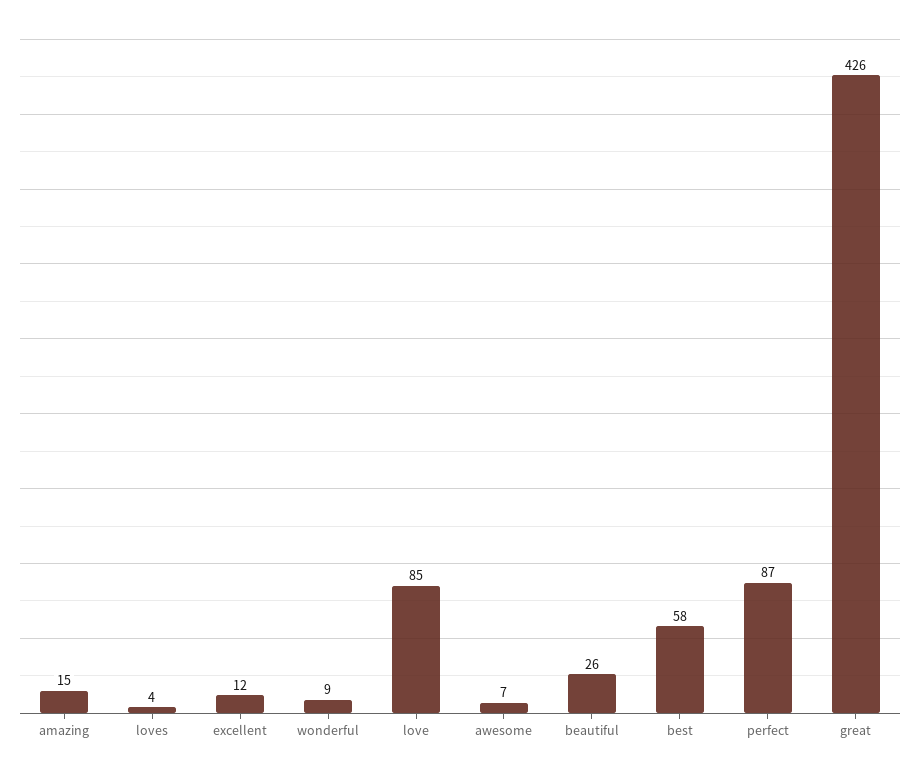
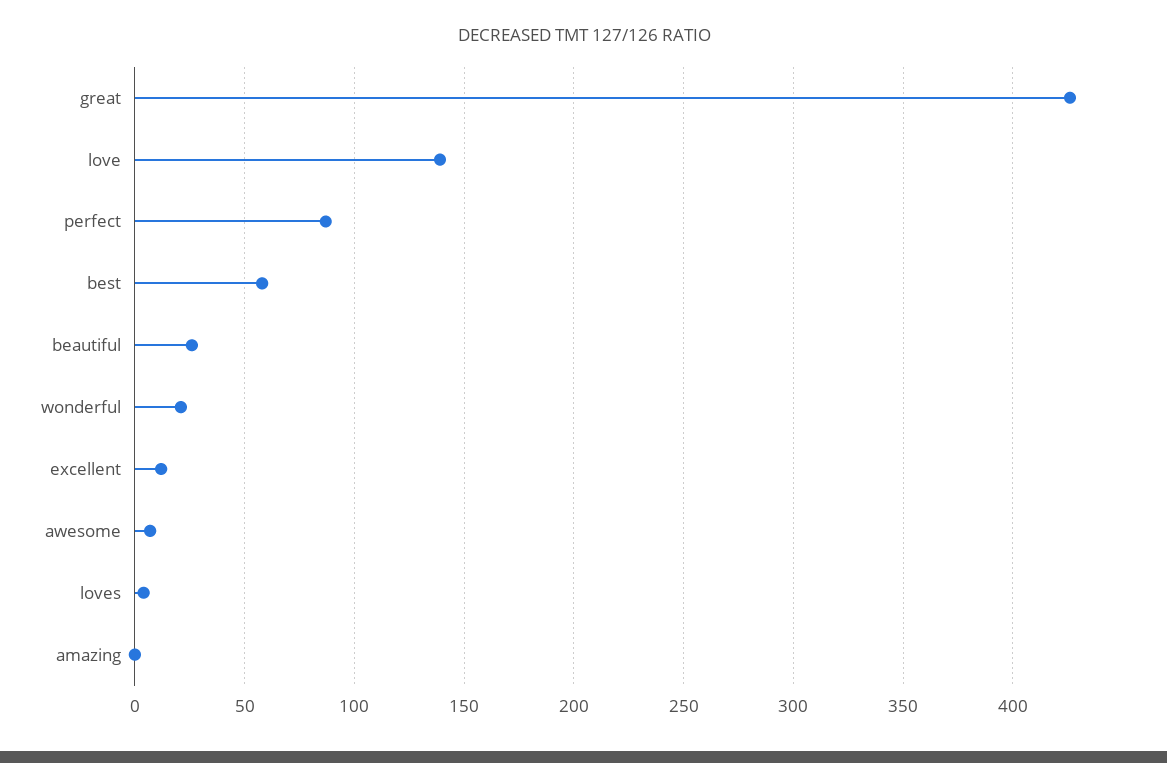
  {
-   "amazing": 15,
+   "amazing": 0,
    "loves": 4,
    "excellent": 12,
-   "wonderful": 9,
+   "wonderful": 20,
-   "love": 85,
+   "love": 140,
    "awesome": 7,
    "beautiful": 26,
    "best": 58,
    "perfect": 87,
    "great": 426
  }

